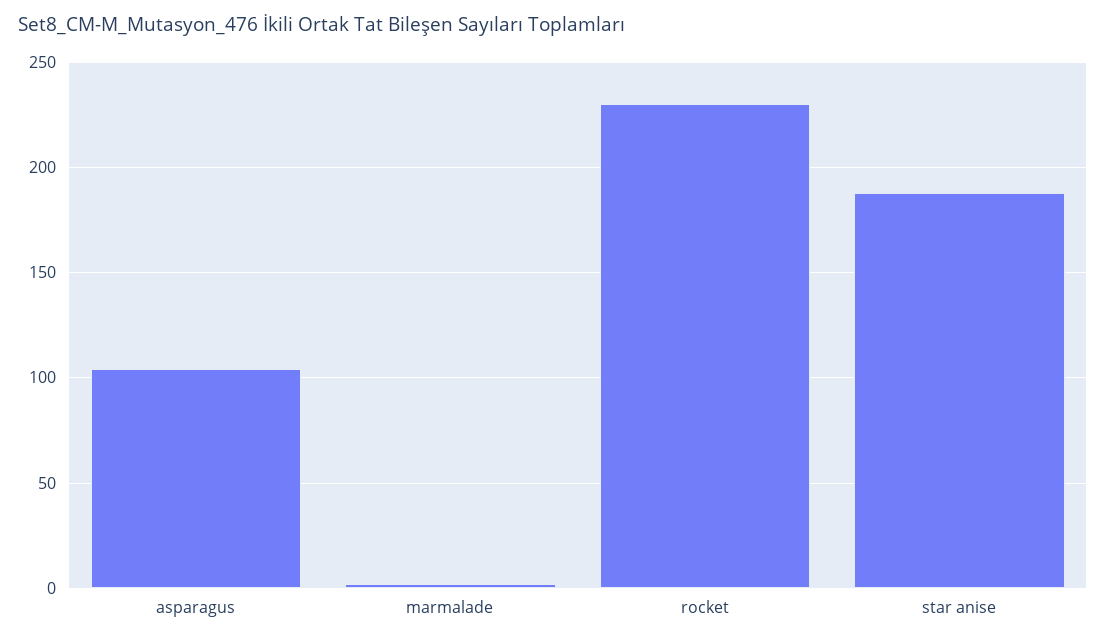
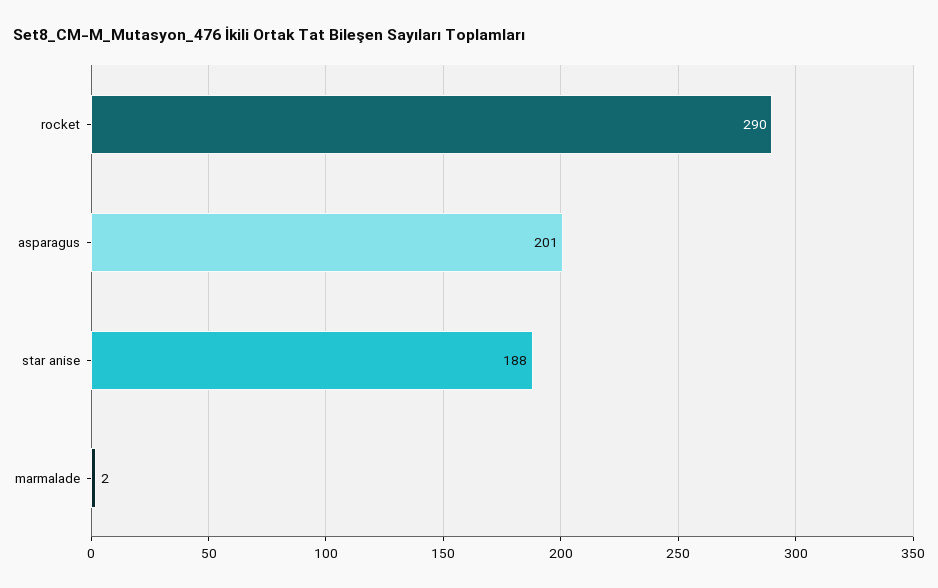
  {
-   "asparagus": 105,
+   "asparagus": 201,
    "marmalade": 2,
-   "rocket": 230,
+   "rocket": 290,
    "star anise": 188
  }

